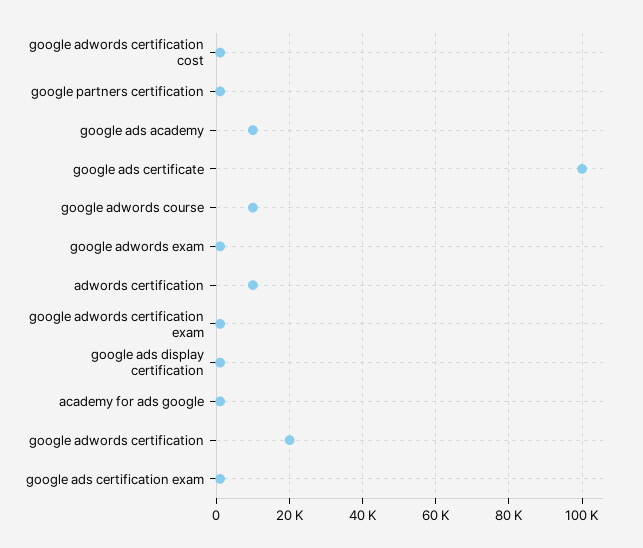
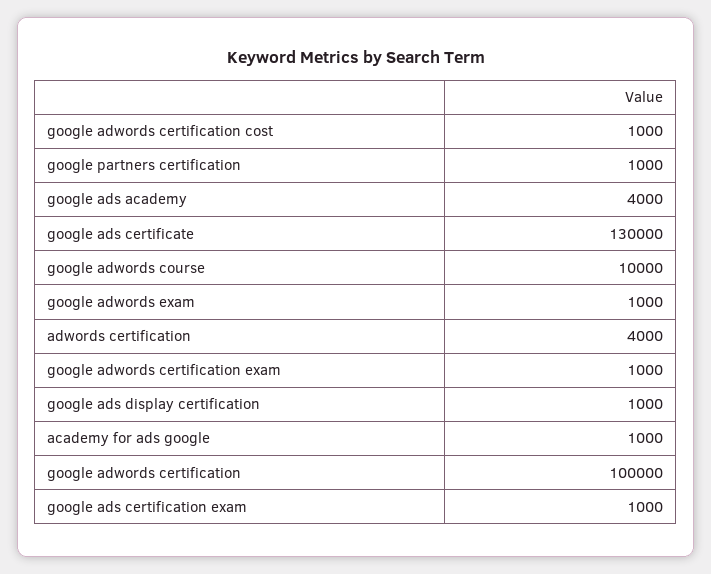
  {
    "google adwords certification cost": 1000,
    "google partners certification": 1000,
-   "google ads academy": 10000,
+   "google ads academy": 4000,
-   "google ads certificate": 100000,
+   "google ads certificate": 130000,
    "google adwords course": 10000,
    "google adwords exam": 1000,
-   "adwords certification": 10000,
+   "adwords certification": 4000,
    "google adwords certification exam": 1000,
    "google ads display certification": 1000,
    "academy for ads google": 1000,
-   "google adwords certification": 20000,
+   "google adwords certification": 100000,
    "google ads certification exam": 1000
  }

